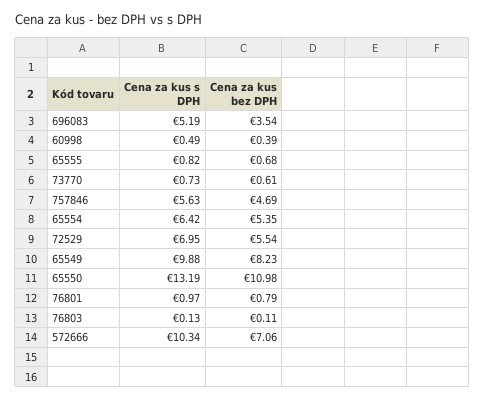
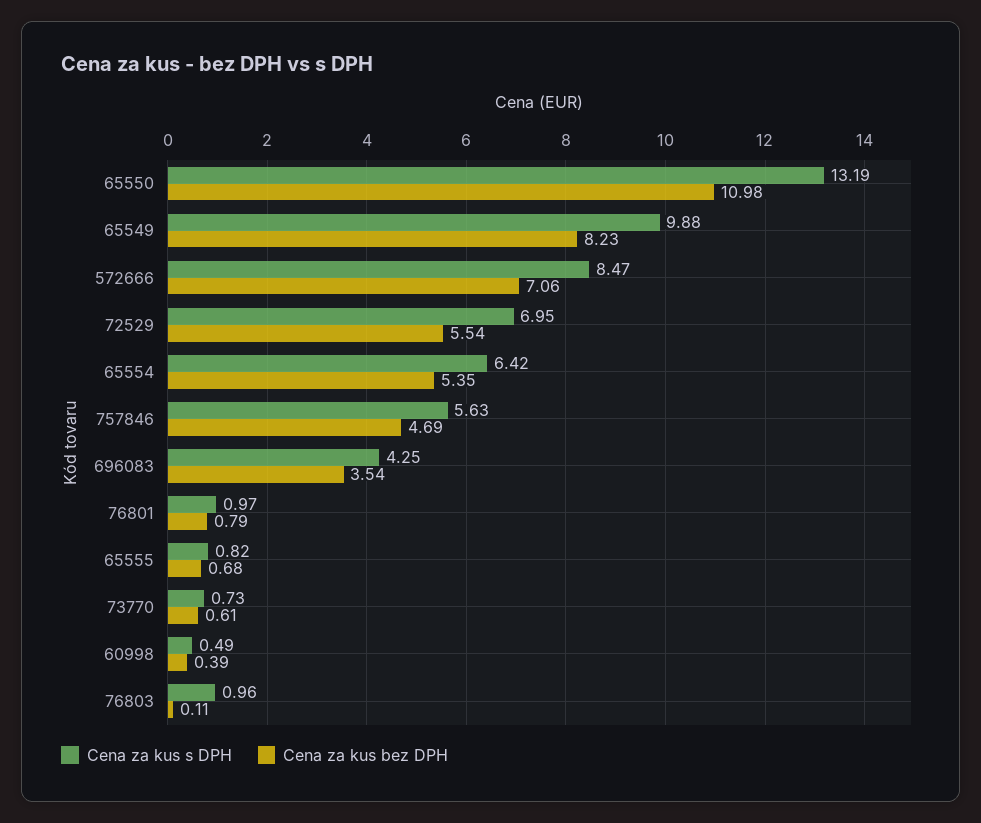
  {
    "Cena za kus s DPH": {
-     "696083": 5.19,
+     "696083": 4.25,
      "60998": 0.49,
      "65555": 0.82,
      "73770": 0.73,
      "757846": 5.63,
      "65554": 6.42,
      "72529": 6.95,
      "65549": 9.88,
      "65550": 13.19,
      "76801": 0.97,
-     "76803": 0.13,
+     "76803": 0.96,
-     "572666": 10.34
+     "572666": 8.47
    },
    "Cena za kus bez DPH": {
      "696083": 3.54,
      "60998": 0.39,
      "65555": 0.68,
      "73770": 0.61,
      "757846": 4.69,
      "65554": 5.35,
      "72529": 5.54,
      "65549": 8.23,
      "65550": 10.98,
      "76801": 0.79,
      "76803": 0.11,
      "572666": 7.06
    }
  }

